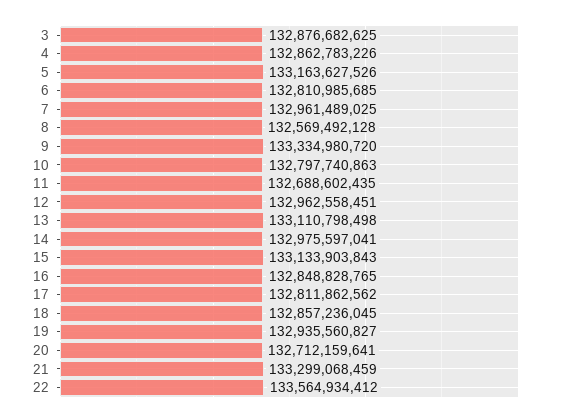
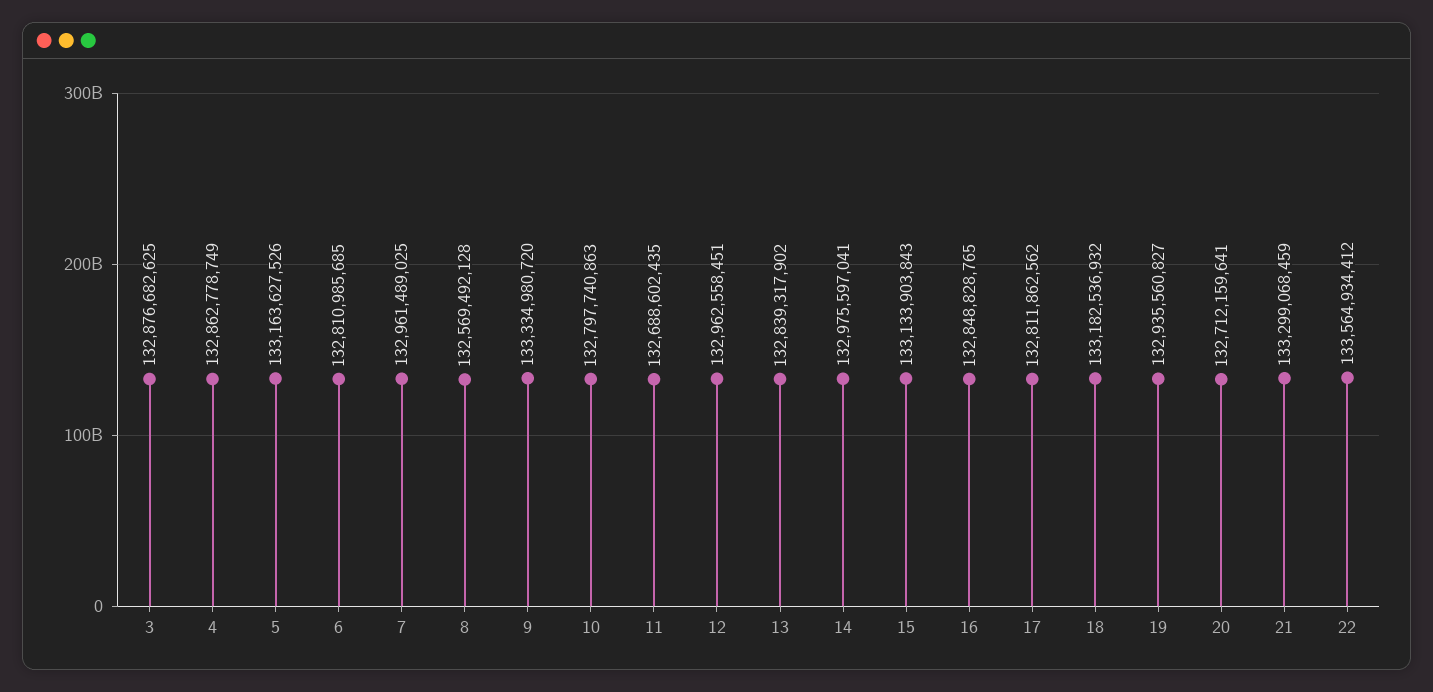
  {
    "3": 132876682625,
-   "4": 132862783226,
+   "4": 132862778749,
    "5": 133163627526,
    "6": 132810985685,
    "7": 132961489025,
    "8": 132569492128,
    "9": 133334980720,
    "10": 132797740863,
    "11": 132688602435,
    "12": 132962558451,
-   "13": 133110798498,
+   "13": 132839317902,
    "14": 132975597041,
    "15": 133133903843,
    "16": 132848828765,
    "17": 132811862562,
-   "18": 132857236045,
+   "18": 133182536932,
    "19": 132935560827,
    "20": 132712159641,
    "21": 133299068459,
    "22": 133564934412
  }

